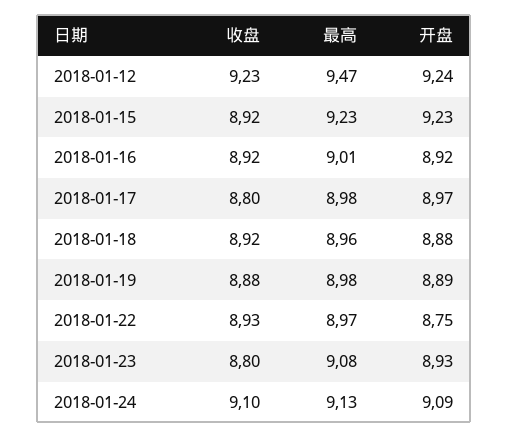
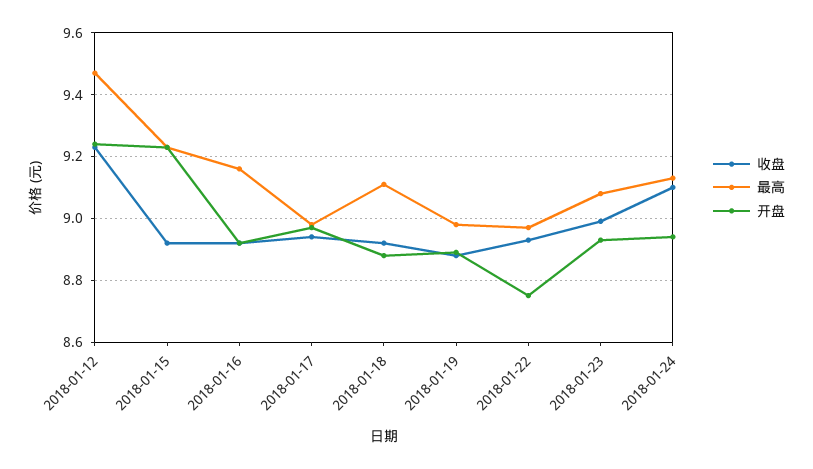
  {
    "收盘": {
      "2018-01-12": 9.23,
      "2018-01-15": 8.92,
      "2018-01-16": 8.92,
-     "2018-01-17": 8.8,
+     "2018-01-17": 8.95,
      "2018-01-18": 8.92,
      "2018-01-19": 8.88,
      "2018-01-22": 8.93,
-     "2018-01-23": 8.8,
+     "2018-01-23": 9,
      "2018-01-24": 9.1
    },
    "最高": {
      "2018-01-12": 9.47,
      "2018-01-15": 9.23,
-     "2018-01-16": 9.01,
+     "2018-01-16": 9.15,
      "2018-01-17": 8.98,
-     "2018-01-18": 8.96,
+     "2018-01-18": 9.1,
      "2018-01-19": 8.98,
      "2018-01-22": 8.97,
      "2018-01-23": 9.08,
      "2018-01-24": 9.13
    },
    "开盘": {
      "2018-01-12": 9.24,
      "2018-01-15": 9.23,
      "2018-01-16": 8.92,
      "2018-01-17": 8.97,
      "2018-01-18": 8.88,
      "2018-01-19": 8.89,
      "2018-01-22": 8.75,
      "2018-01-23": 8.93,
-     "2018-01-24": 9.09
+     "2018-01-24": 8.95
    }
  }

